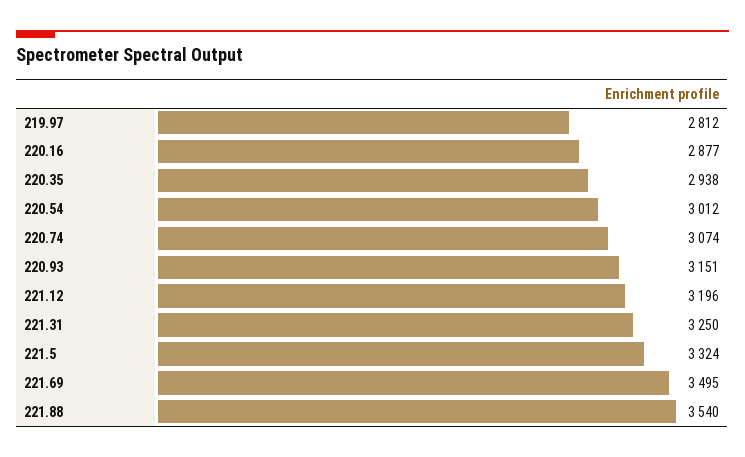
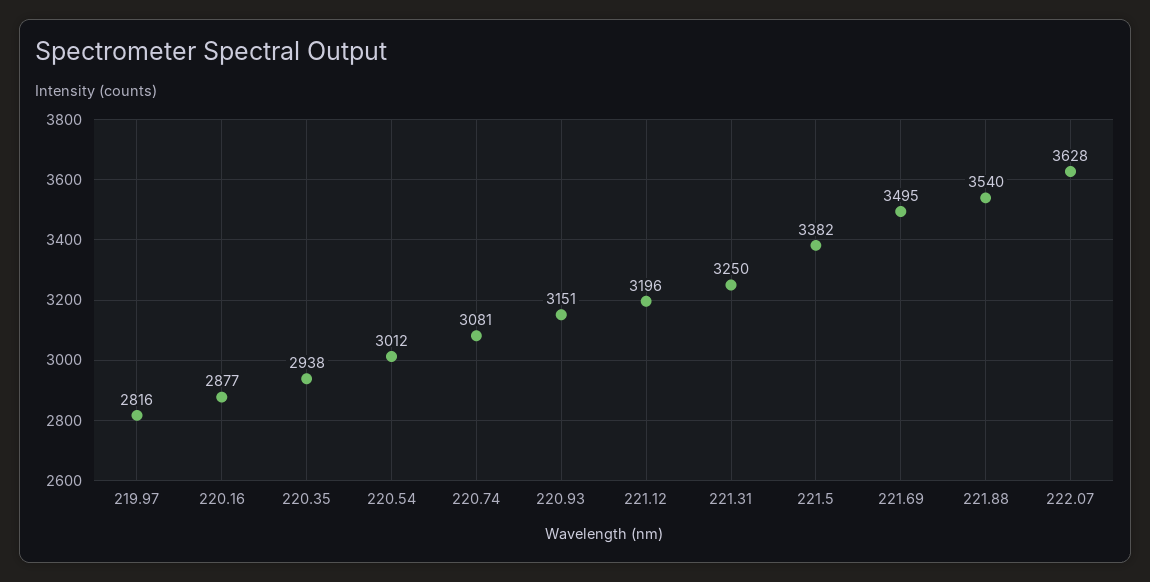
  {
-   "219.97": 2812,
+   "219.97": 2816,
    "220.16": 2877,
    "220.35": 2938,
    "220.54": 3012,
-   "220.74": 3074,
+   "220.74": 3081,
    "220.93": 3151,
    "221.12": 3196,
    "221.31": 3250,
-   "221.5": 3324,
+   "221.5": 3382,
    "221.69": 3495,
-   "221.88": 3540
+   "221.88": 3540,
+   "222.07": 3628
  }

